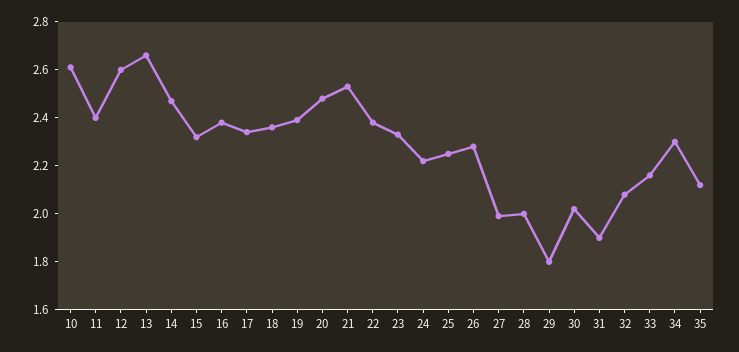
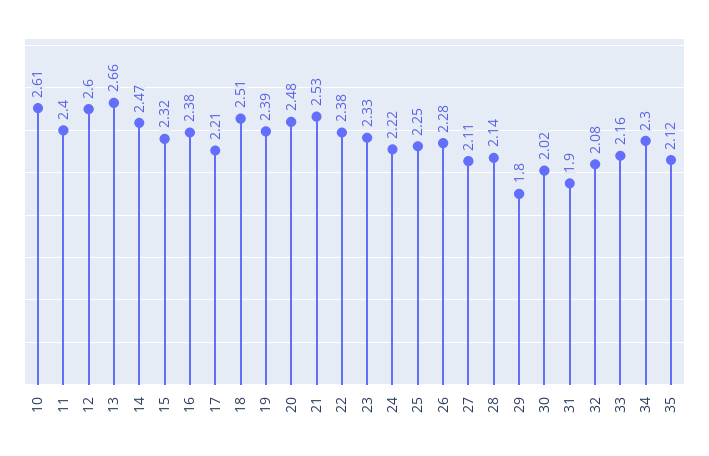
  {
    "10": 2.61,
    "11": 2.4,
    "12": 2.6,
    "13": 2.66,
    "14": 2.47,
    "15": 2.32,
    "16": 2.38,
-   "17": 2.35,
+   "17": 2.21,
-   "18": 2.35,
+   "18": 2.51,
    "19": 2.39,
    "20": 2.48,
    "21": 2.53,
    "22": 2.38,
    "23": 2.33,
    "24": 2.22,
    "25": 2.25,
    "26": 2.28,
-   "27": 2,
+   "27": 2.11,
-   "28": 2,
+   "28": 2.14,
    "29": 1.8,
    "30": 2.02,
    "31": 1.9,
    "32": 2.08,
    "33": 2.16,
    "34": 2.3,
    "35": 2.12
  }

